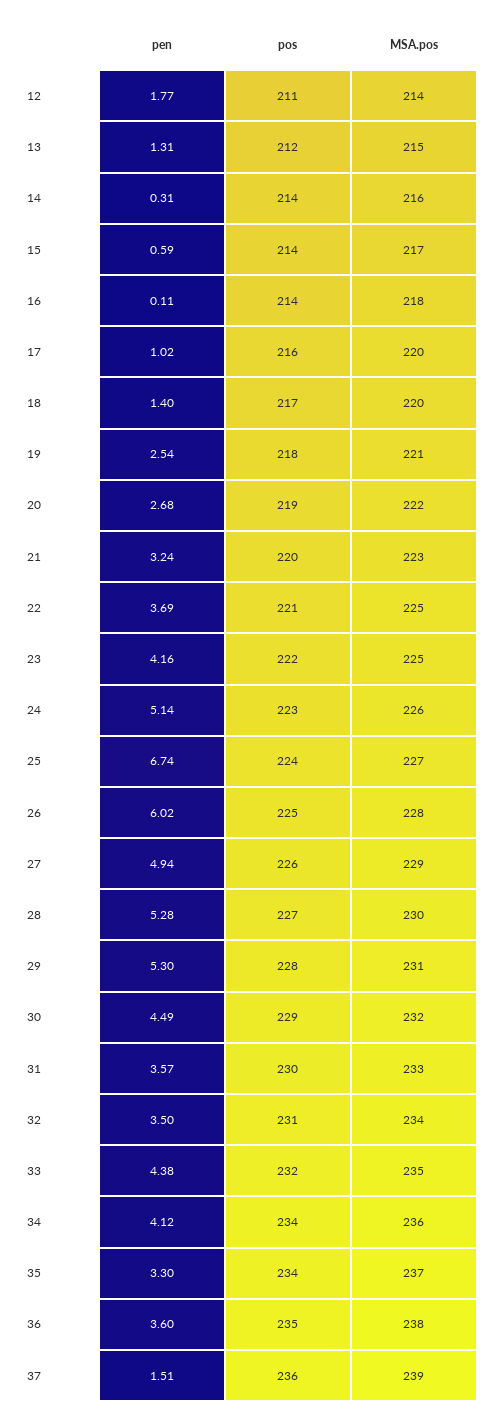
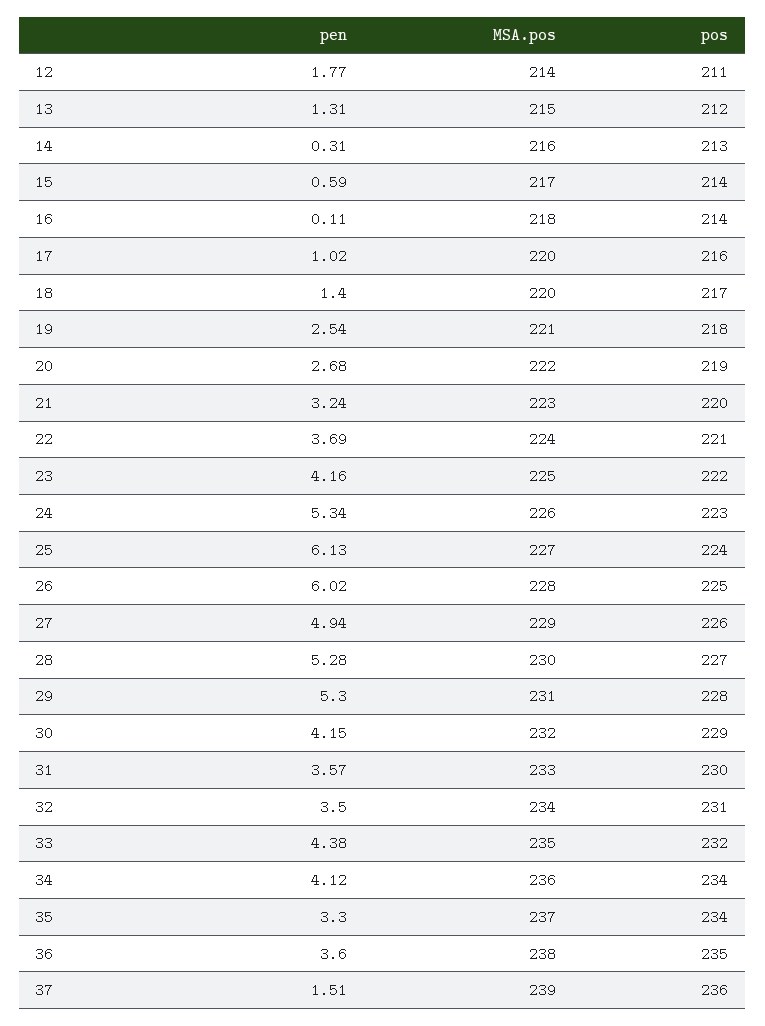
  {
    "pen": {
      "12": 1.77,
      "13": 1.31,
      "14": 0.31,
      "15": 0.59,
      "16": 0.11,
      "17": 1.02,
      "18": 1.4,
      "19": 2.54,
      "20": 2.68,
      "21": 3.24,
      "22": 3.69,
      "23": 4.16,
-     "24": 5.14,
+     "24": 5.34,
-     "25": 6.74,
+     "25": 6.13,
      "26": 6.02,
      "27": 4.94,
      "28": 5.28,
      "29": 5.3,
-     "30": 4.49,
+     "30": 4.15,
      "31": 3.57,
      "32": 3.5,
      "33": 4.38,
      "34": 4.12,
      "35": 3.3,
      "36": 3.6,
      "37": 1.51
    },
    "pos": {
      "12": 211,
      "13": 212,
-     "14": 214,
+     "14": 213,
      "15": 214,
      "16": 214,
      "17": 216,
      "18": 217,
      "19": 218,
      "20": 219,
      "21": 220,
      "22": 221,
      "23": 222,
      "24": 223,
      "25": 224,
      "26": 225,
      "27": 226,
      "28": 227,
      "29": 228,
      "30": 229,
      "31": 230,
      "32": 231,
      "33": 232,
      "34": 234,
      "35": 234,
      "36": 235,
      "37": 236
    },
    "MSA.pos": {
      "12": 214,
      "13": 215,
      "14": 216,
      "15": 217,
      "16": 218,
      "17": 220,
      "18": 220,
      "19": 221,
      "20": 222,
      "21": 223,
-     "22": 225,
+     "22": 224,
      "23": 225,
      "24": 226,
      "25": 227,
      "26": 228,
      "27": 229,
      "28": 230,
      "29": 231,
      "30": 232,
      "31": 233,
      "32": 234,
      "33": 235,
      "34": 236,
      "35": 237,
      "36": 238,
      "37": 239
    }
  }

